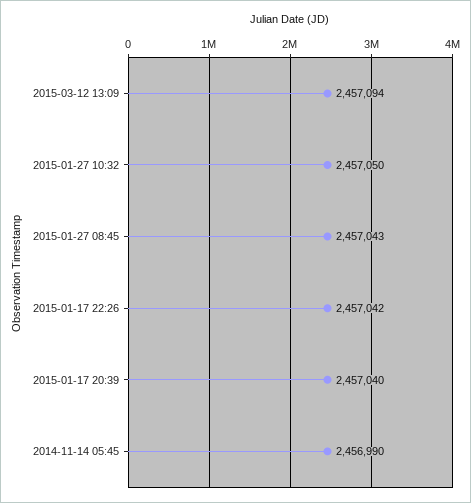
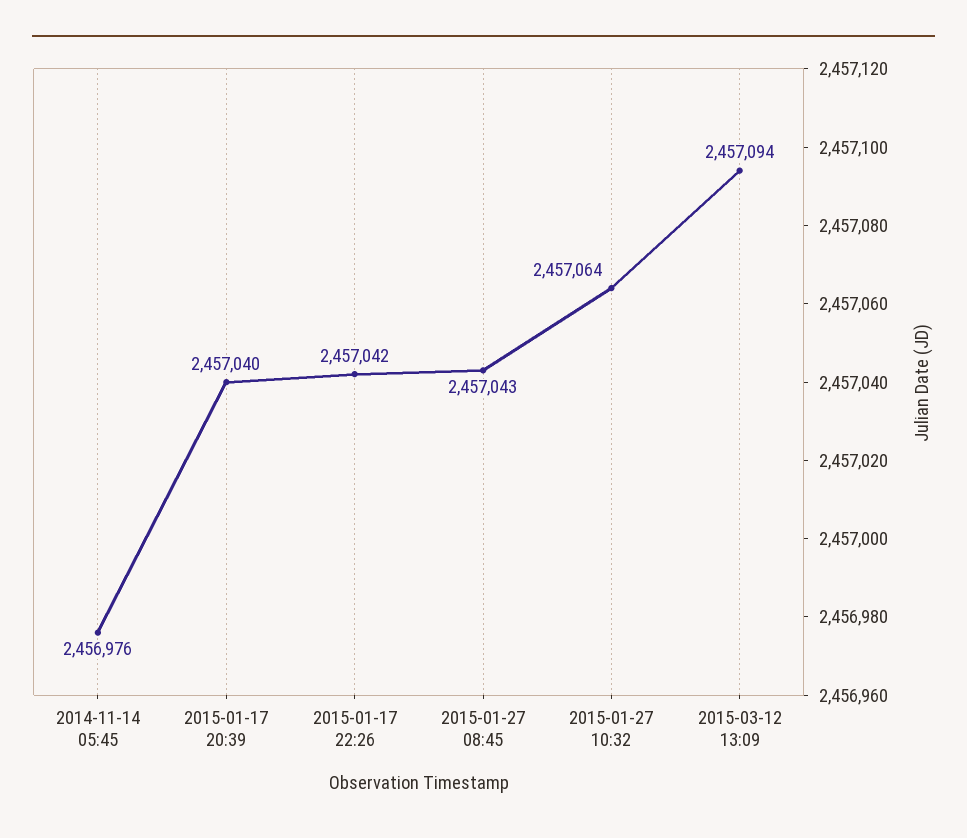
  {
    "2015-03-12 13:09": 2457094,
-   "2015-01-27 10:32": 2457050,
+   "2015-01-27 10:32": 2457064,
    "2015-01-27 08:45": 2457043,
    "2015-01-17 22:26": 2457042,
    "2015-01-17 20:39": 2457040,
-   "2014-11-14 05:45": 2456990
+   "2014-11-14 05:45": 2456976
  }

